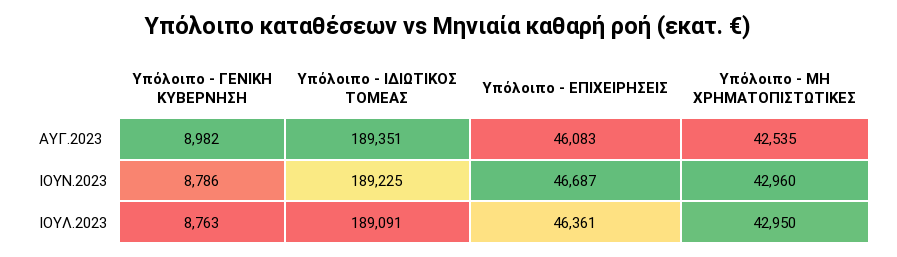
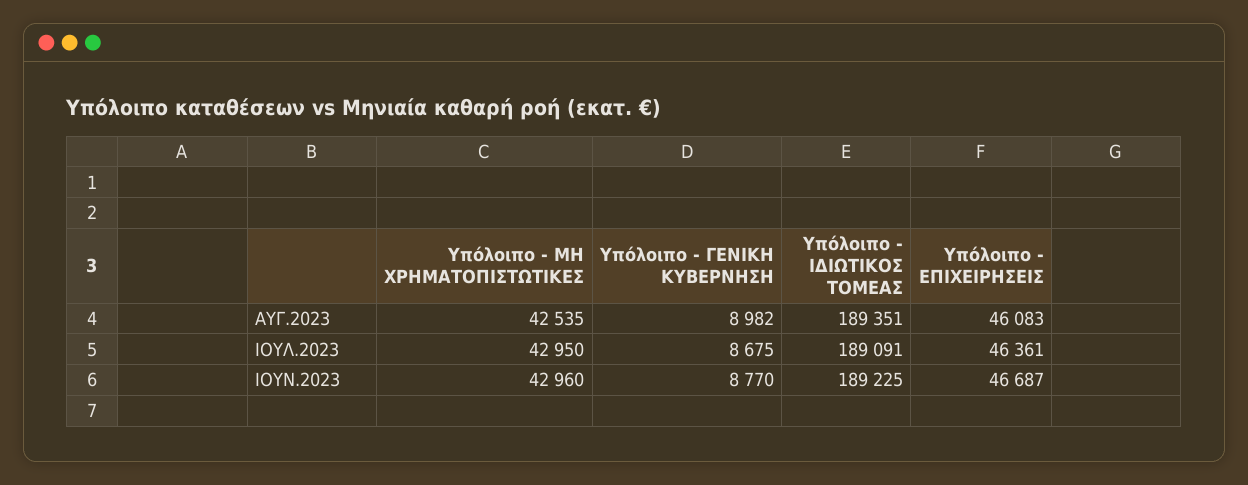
  {
    "Υπόλοιπο - ΓΕΝΙΚΗ ΚΥΒΕΡΝΗΣΗ": {
      "ΑΥΓ.2023": 8982,
-     "ΙΟΥΝ.2023": 8786,
+     "ΙΟΥΝ.2023": 8770,
-     "ΙΟΥΛ.2023": 8763
+     "ΙΟΥΛ.2023": 8675
    },
    "Υπόλοιπο - ΙΔΙΩΤΙΚΟΣ ΤΟΜΕΑΣ": {
      "ΑΥΓ.2023": 189351,
      "ΙΟΥΝ.2023": 189225,
      "ΙΟΥΛ.2023": 189091
    },
    "Υπόλοιπο - ΕΠΙΧΕΙΡΗΣΕΙΣ": {
      "ΑΥΓ.2023": 46083,
      "ΙΟΥΝ.2023": 46687,
      "ΙΟΥΛ.2023": 46361
    },
    "Υπόλοιπο - ΜΗ ΧΡΗΜΑΤΟΠΙΣΤΩΤΙΚΕΣ": {
      "ΑΥΓ.2023": 42535,
      "ΙΟΥΝ.2023": 42960,
      "ΙΟΥΛ.2023": 42950
    }
  }

